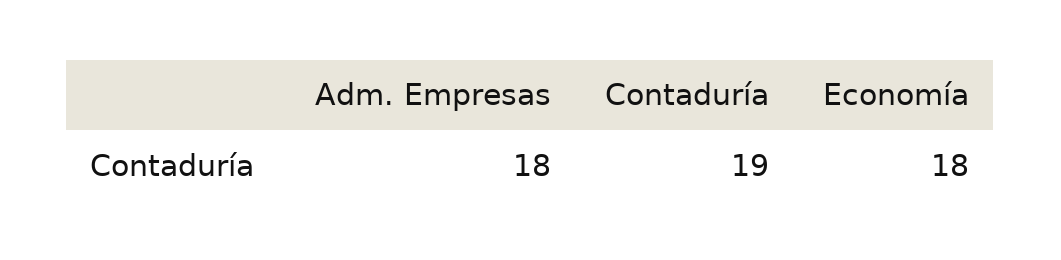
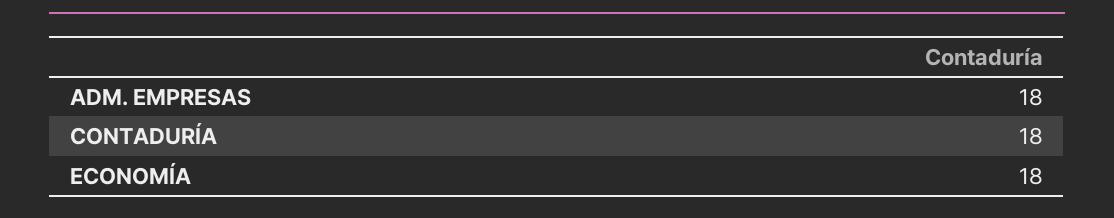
  {
    "Adm. Empresas": 18,
-   "Contaduría": 19,
+   "Contaduría": 18,
    "Economía": 18
  }

